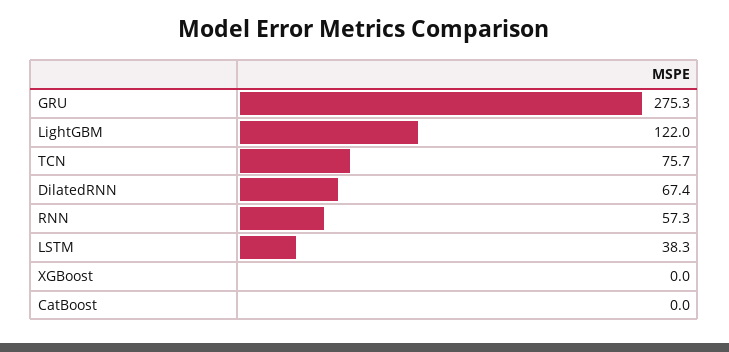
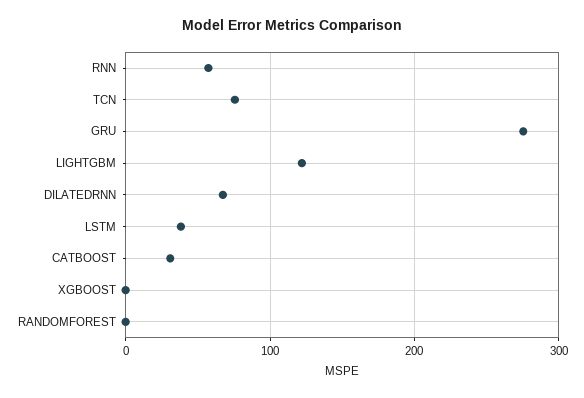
  {
    "GRU": 275.3,
    "LightGBM": 122,
    "TCN": 75.7,
    "DilatedRNN": 67.4,
    "RNN": 57.3,
    "LSTM": 38.3,
    "XGBoost": 0,
-   "CatBoost": 0
+   "CatBoost": 30,
+   "RANDOMFOREST": 0
  }

